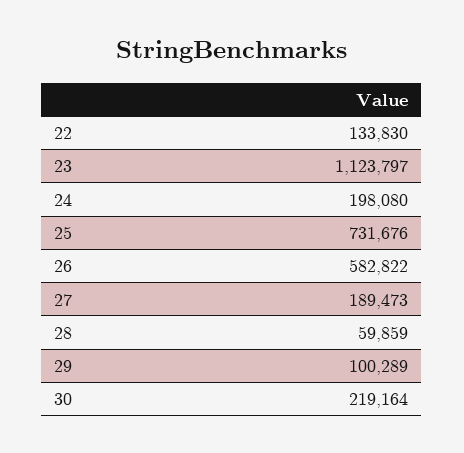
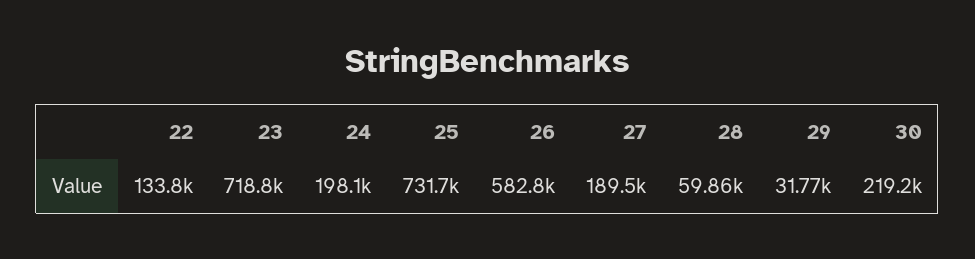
  {
    "22": 133830,
-   "23": 1123797,
+   "23": 718800,
    "24": 198080,
    "25": 731676,
    "26": 582822,
    "27": 189473,
    "28": 59859,
-   "29": 100289,
+   "29": 31770,
    "30": 219164
  }

